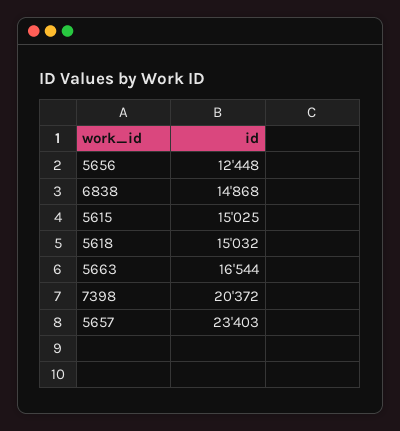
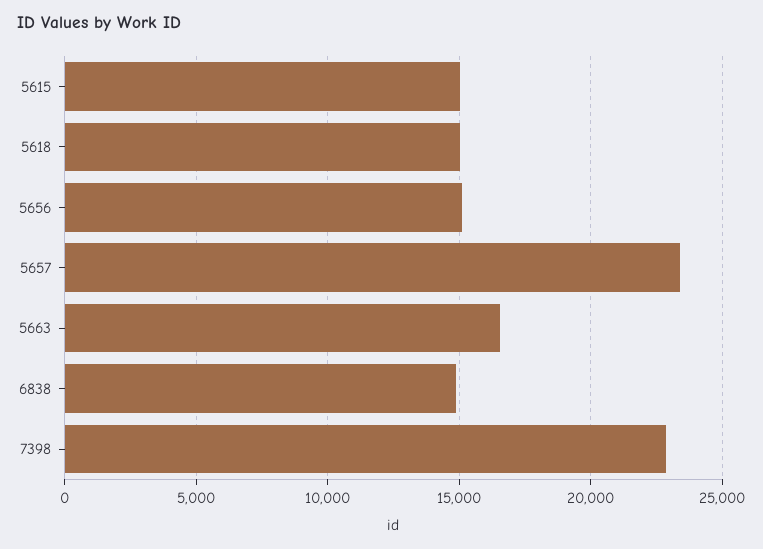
  {
-   "5656": 12448,
+   "5656": 15000,
    "6838": 14868,
    "5615": 15025,
    "5618": 15032,
    "5663": 16544,
-   "7398": 20372,
+   "7398": 23000,
    "5657": 23403
  }

